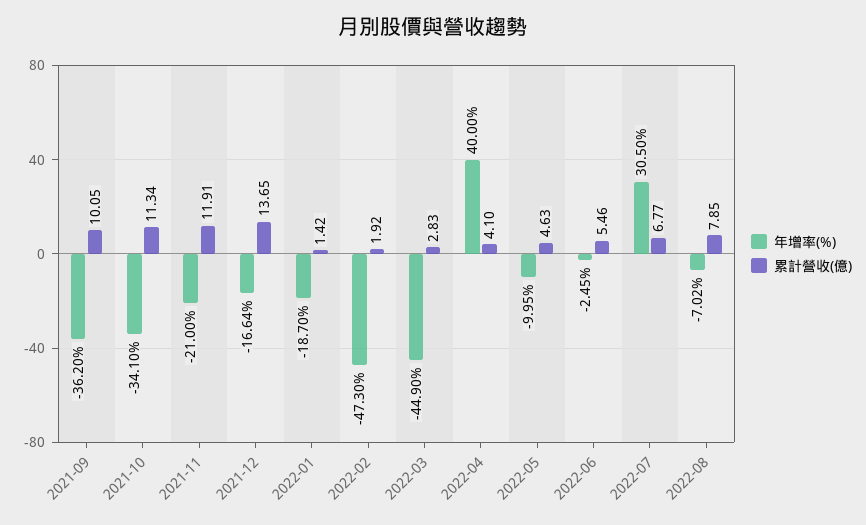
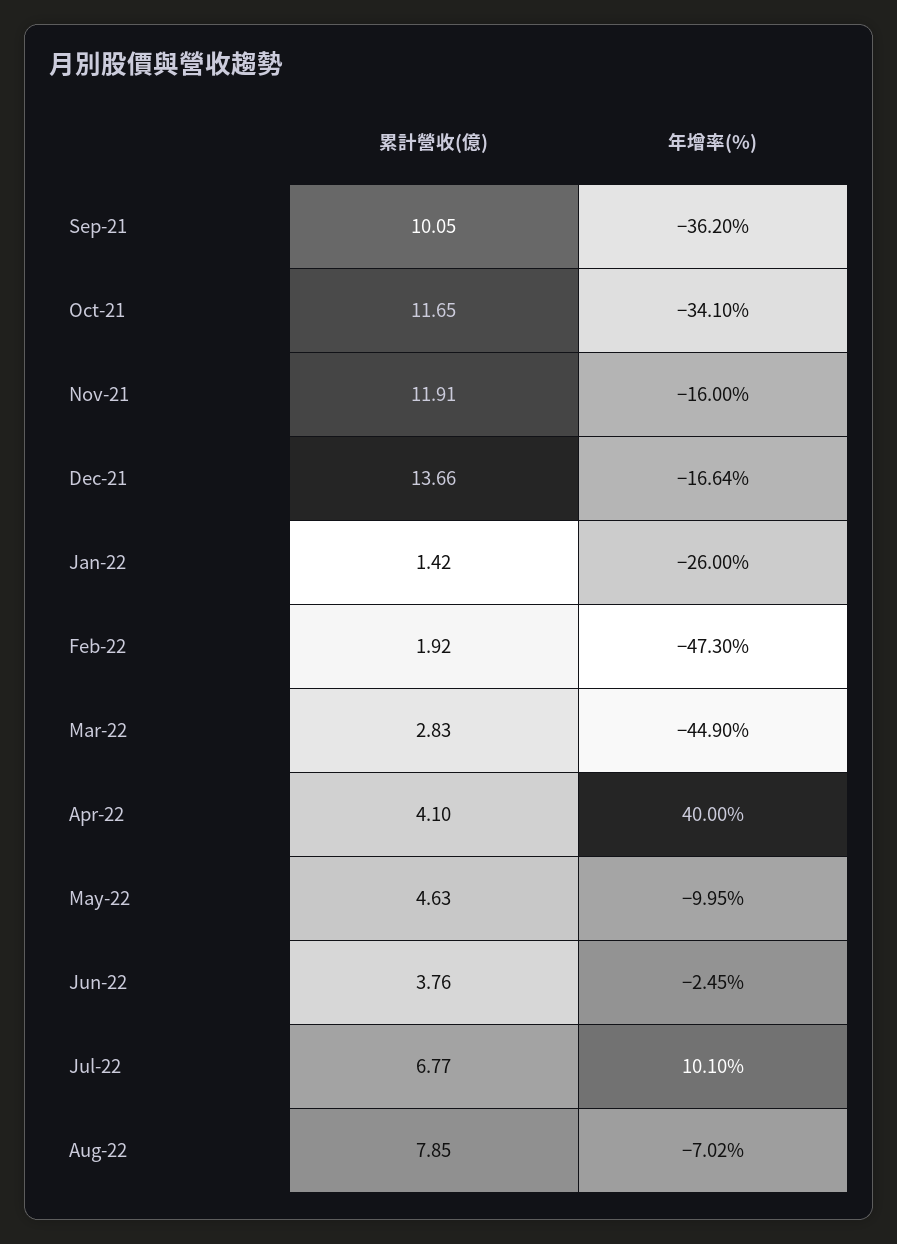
  {
    "年增率(%)": {
      "2021-09": -36.2,
      "2021-10": -34.1,
-     "2021-11": -21,
+     "2021-11": -16,
      "2021-12": -16.64,
-     "2022-01": -18.7,
+     "2022-01": -26,
      "2022-02": -47.3,
      "2022-03": -44.9,
      "2022-04": 40,
      "2022-05": -9.95,
      "2022-06": -2.45,
-     "2022-07": 30.5,
+     "2022-07": 10.1,
      "2022-08": -7.02
    },
    "累計營收(億)": {
      "2021-09": 10.05,
-     "2021-10": 11.34,
+     "2021-10": 11.65,
      "2021-11": 11.91,
-     "2021-12": 13.65,
+     "2021-12": 13.66,
      "2022-01": 1.42,
      "2022-02": 1.92,
      "2022-03": 2.83,
      "2022-04": 4.1,
      "2022-05": 4.63,
-     "2022-06": 5.46,
+     "2022-06": 3.76,
      "2022-07": 6.77,
      "2022-08": 7.85
    }
  }

